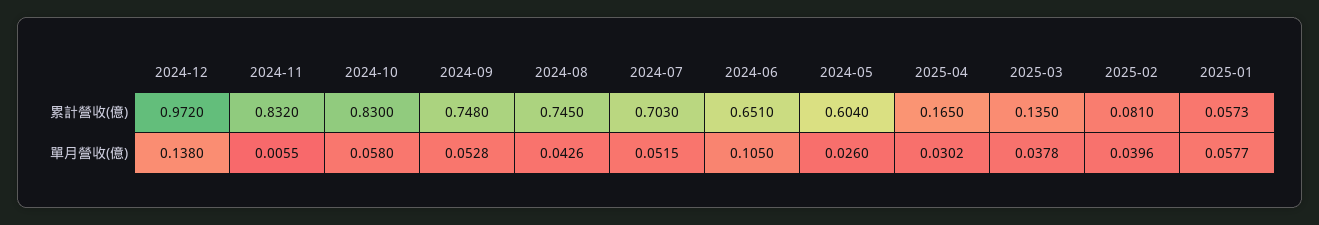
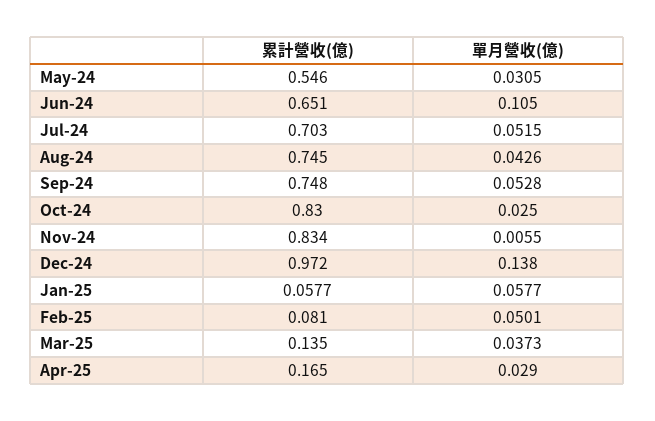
  {
    "2024-12": {
      "累計營收(億)": 0.972,
      "單月營收(億)": 0.138
    },
    "2024-11": {
-     "累計營收(億)": 0.832,
+     "累計營收(億)": 0.834,
      "單月營收(億)": 0.0055
    },
    "2024-10": {
      "累計營收(億)": 0.83,
-     "單月營收(億)": 0.058
+     "單月營收(億)": 0.025
    },
    "2024-09": {
      "累計營收(億)": 0.748,
      "單月營收(億)": 0.0528
    },
    "2024-08": {
      "累計營收(億)": 0.745,
      "單月營收(億)": 0.0426
    },
    "2024-07": {
      "累計營收(億)": 0.703,
      "單月營收(億)": 0.0515
    },
    "2024-06": {
      "累計營收(億)": 0.651,
      "單月營收(億)": 0.105
    },
    "2024-05": {
-     "累計營收(億)": 0.604,
+     "累計營收(億)": 0.546,
-     "單月營收(億)": 0.026
+     "單月營收(億)": 0.0305
    },
    "2025-04": {
      "累計營收(億)": 0.165,
-     "單月營收(億)": 0.0302
+     "單月營收(億)": 0.029
    },
    "2025-03": {
      "累計營收(億)": 0.135,
-     "單月營收(億)": 0.0378
+     "單月營收(億)": 0.0373
    },
    "2025-02": {
      "累計營收(億)": 0.081,
-     "單月營收(億)": 0.0396
+     "單月營收(億)": 0.0501
    },
    "2025-01": {
-     "累計營收(億)": 0.0573,
+     "累計營收(億)": 0.0577,
      "單月營收(億)": 0.0577
    }
  }

